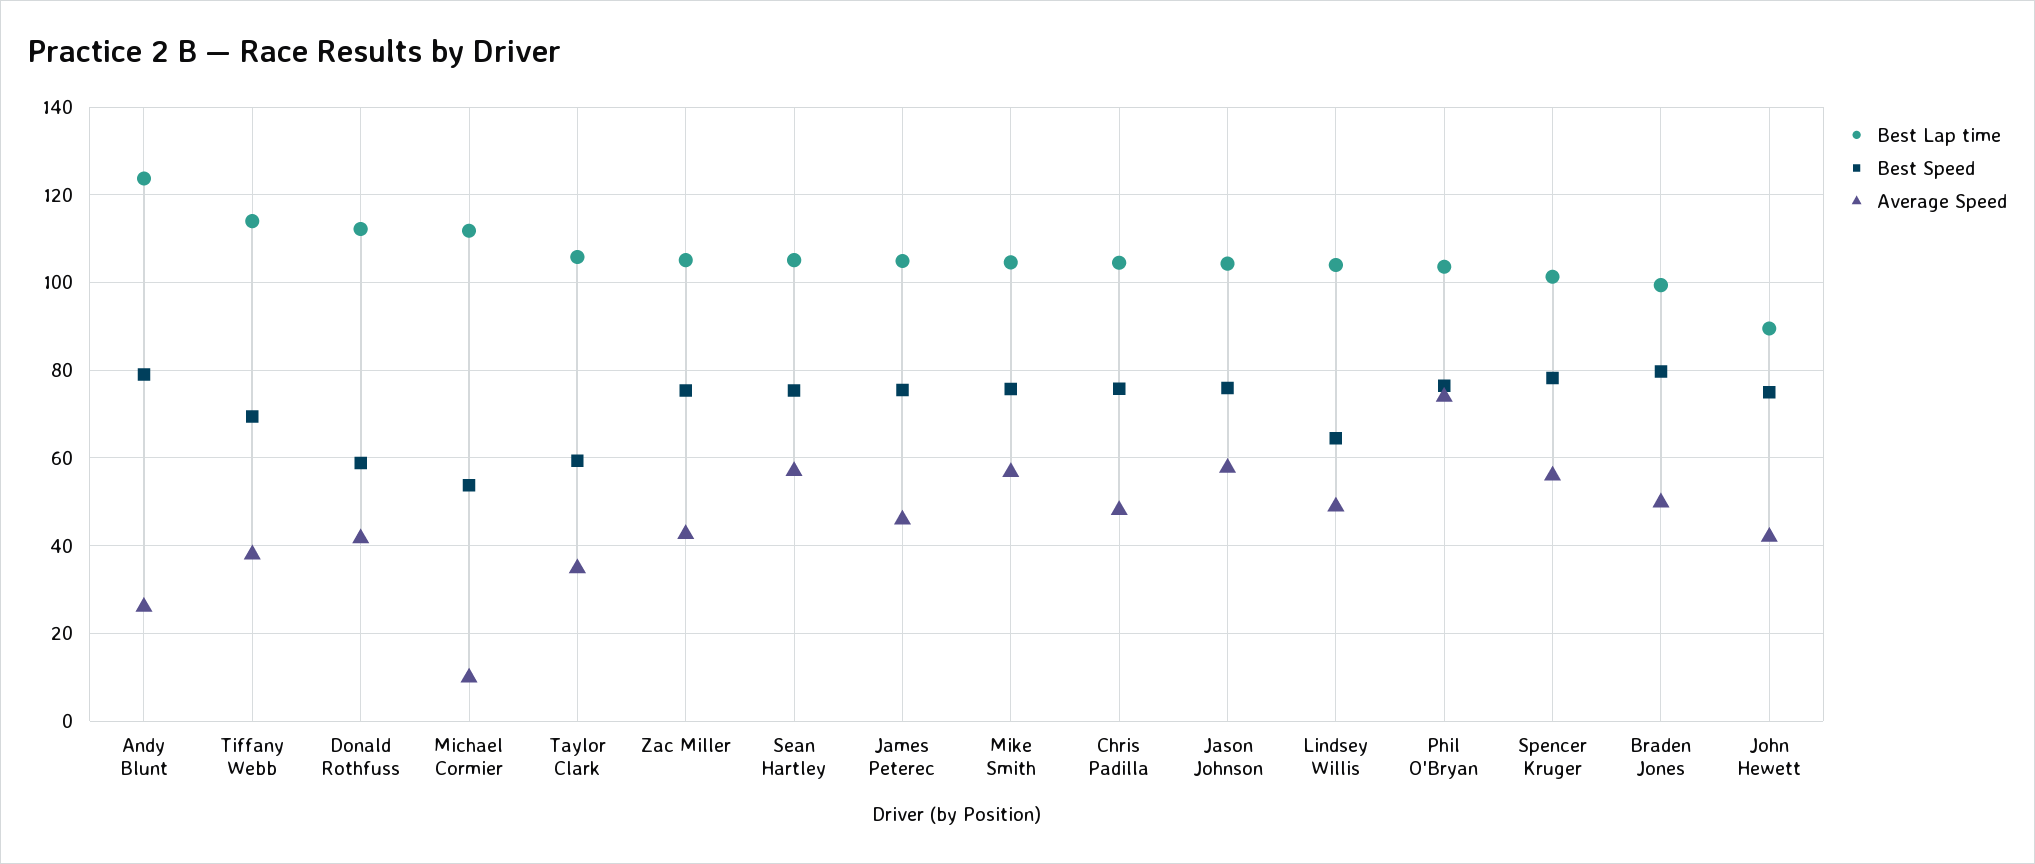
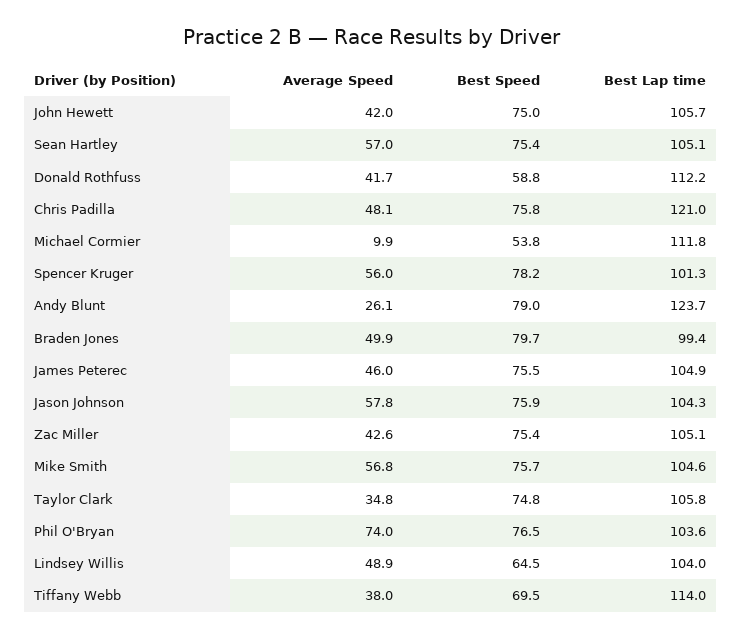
  {
    "Best Lap time": {
      "Andy Blunt": 123.7,
      "Tiffany Webb": 114,
      "Donald Rothfuss": 112.2,
      "Michael Cormier": 111.8,
      "Taylor Clark": 105.8,
      "Zac Miller": 105.1,
      "Sean Hartley": 105.1,
      "James Peterec": 104.9,
      "Mike Smith": 104.6,
-     "Chris Padilla": 104,
+     "Chris Padilla": 121,
      "Jason Johnson": 104.3,
      "Lindsey Willis": 104,
      "Phil O'Bryan": 103.6,
      "Spencer Kruger": 101.3,
      "Braden Jones": 99.4,
-     "John Hewett": 90
+     "John Hewett": 105.7
    },
    "Best Speed": {
      "Andy Blunt": 79,
      "Tiffany Webb": 69.5,
      "Donald Rothfuss": 58.8,
      "Michael Cormier": 53.8,
-     "Taylor Clark": 60,
+     "Taylor Clark": 74.8,
      "Zac Miller": 75.4,
      "Sean Hartley": 75.4,
      "James Peterec": 75.5,
      "Mike Smith": 75.7,
      "Chris Padilla": 75.8,
      "Jason Johnson": 75.9,
      "Lindsey Willis": 64.5,
      "Phil O'Bryan": 76.5,
      "Spencer Kruger": 78.2,
      "Braden Jones": 79.7,
      "John Hewett": 75
    },
    "Average Speed": {
      "Andy Blunt": 26.1,
      "Tiffany Webb": 38,
      "Donald Rothfuss": 41.7,
      "Michael Cormier": 9.9,
      "Taylor Clark": 34.8,
      "Zac Miller": 42.6,
      "Sean Hartley": 57,
      "James Peterec": 46,
      "Mike Smith": 56.8,
      "Chris Padilla": 48.1,
      "Jason Johnson": 57.8,
      "Lindsey Willis": 48.9,
      "Phil O'Bryan": 74,
      "Spencer Kruger": 56,
      "Braden Jones": 49.9,
      "John Hewett": 42
    }
  }

